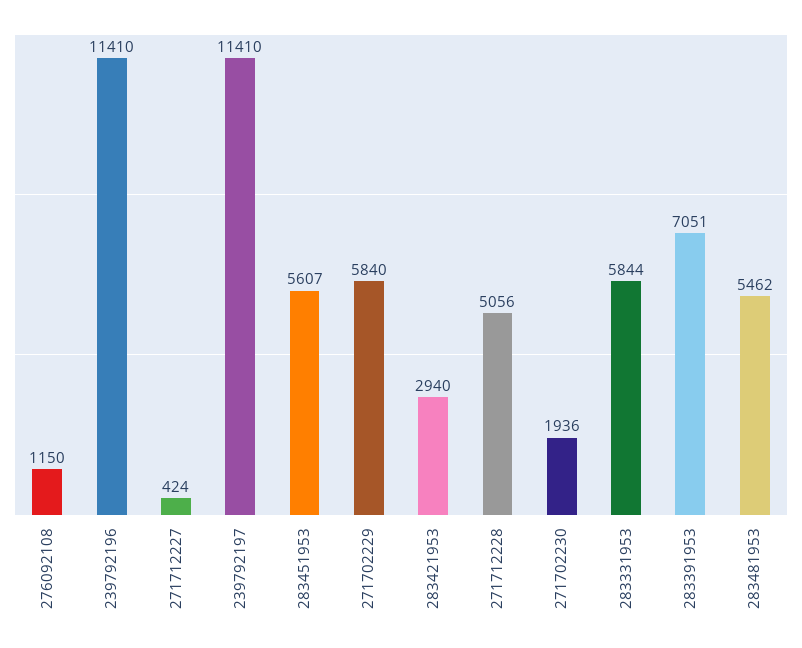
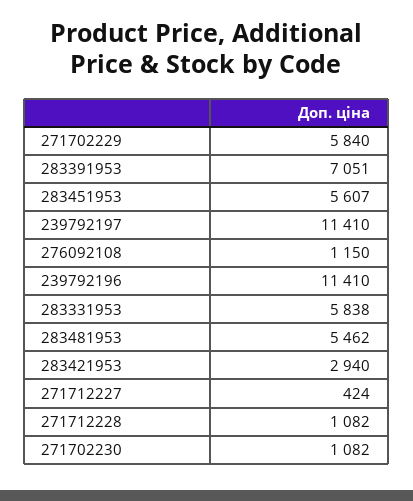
  {
    "276092108": 1150,
    "239792196": 11410,
    "271712227": 424,
    "239792197": 11410,
    "283451953": 5607,
    "271702229": 5840,
    "283421953": 2940,
-   "271712228": 5056,
+   "271712228": 1082,
-   "271702230": 1936,
+   "271702230": 1082,
-   "283331953": 5844,
+   "283331953": 5838,
    "283391953": 7051,
    "283481953": 5462
  }

